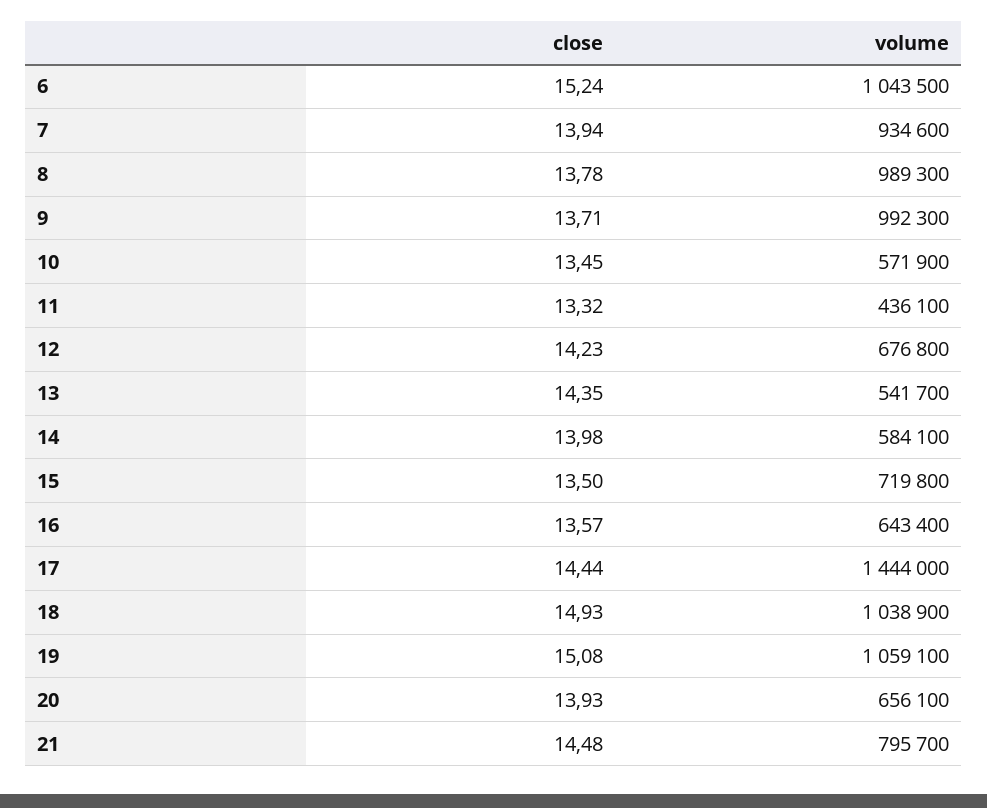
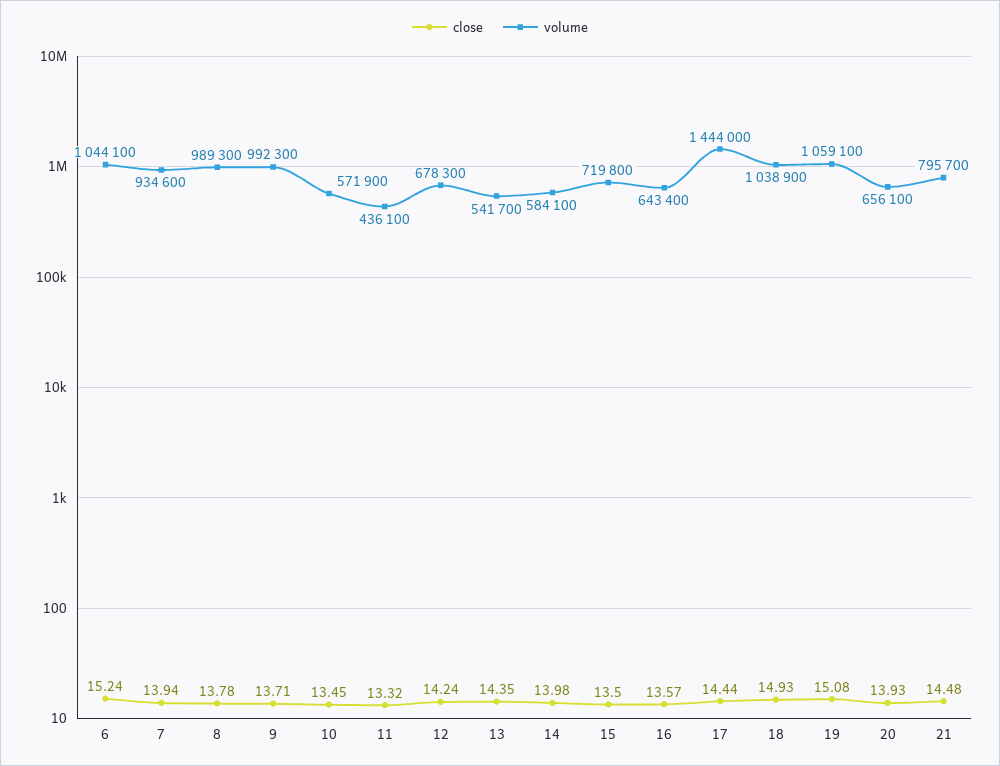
  {
    "close": {
      "6": 15.24,
      "7": 13.94,
      "8": 13.78,
      "9": 13.71,
      "10": 13.45,
      "11": 13.32,
-     "12": 14.23,
+     "12": 14.24,
      "13": 14.35,
      "14": 13.98,
      "15": 13.5,
      "16": 13.57,
      "17": 14.44,
      "18": 14.93,
      "19": 15.08,
      "20": 13.93,
      "21": 14.48
    },
    "volume": {
-     "6": 1043500,
+     "6": 1044100,
      "7": 934600,
      "8": 989300,
      "9": 992300,
      "10": 571900,
      "11": 436100,
-     "12": 676800,
+     "12": 678300,
      "13": 541700,
      "14": 584100,
      "15": 719800,
      "16": 643400,
      "17": 1444000,
      "18": 1038900,
      "19": 1059100,
      "20": 656100,
      "21": 795700
    }
  }

